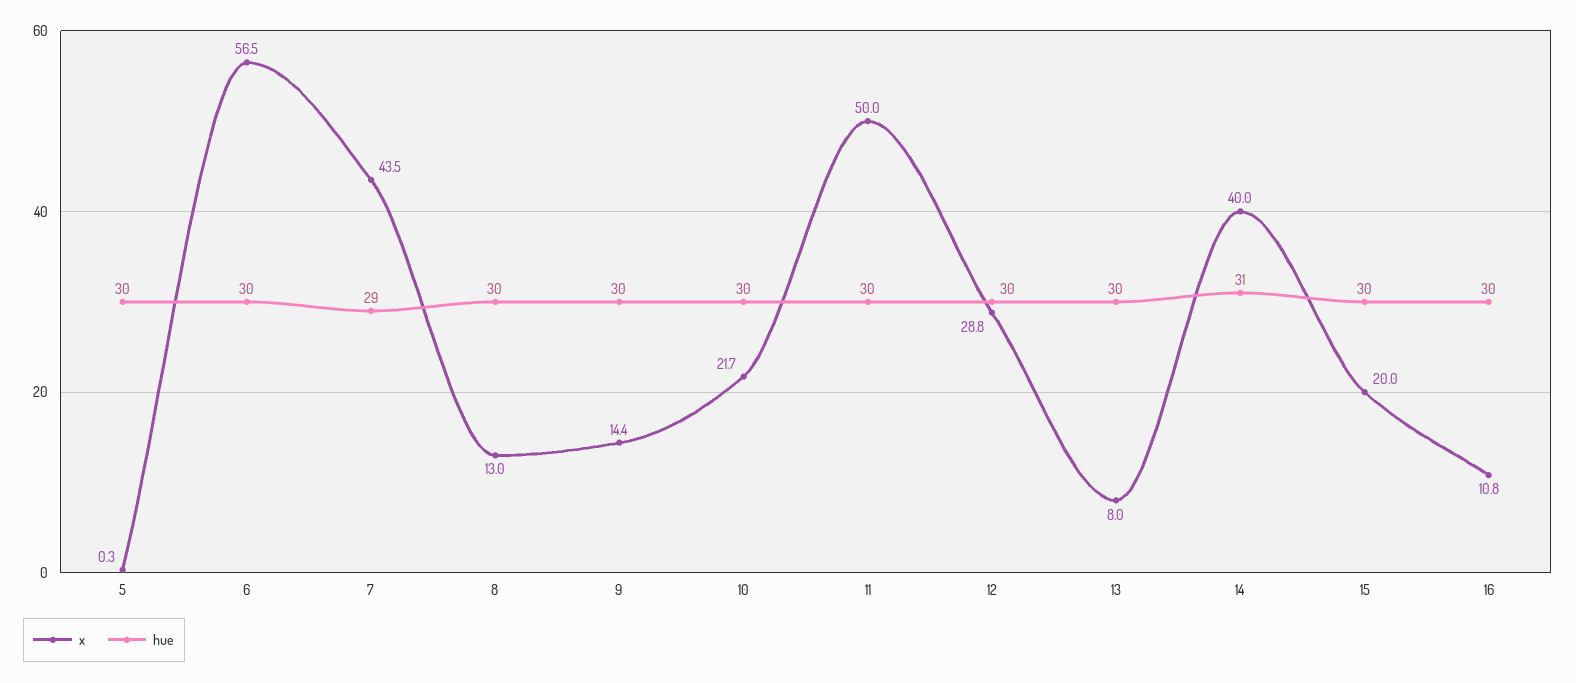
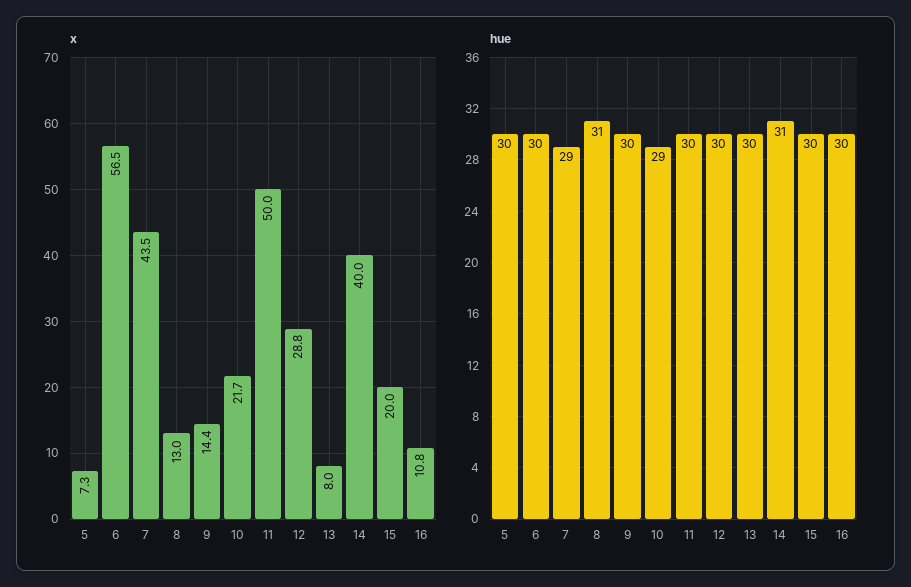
  {
    "x": {
-     "5": 0.3,
+     "5": 7.3,
      "6": 56.5,
      "7": 43.5,
      "8": 13,
      "9": 14.4,
      "10": 21.7,
      "11": 50,
      "12": 28.8,
      "13": 8,
      "14": 40,
      "15": 20,
      "16": 10.8
    },
    "hue": {
      "5": 30,
      "6": 30,
      "7": 29,
-     "8": 30,
+     "8": 31,
      "9": 30,
-     "10": 30,
+     "10": 29,
      "11": 30,
      "12": 30,
      "13": 30,
      "14": 31,
      "15": 30,
      "16": 30
    }
  }

